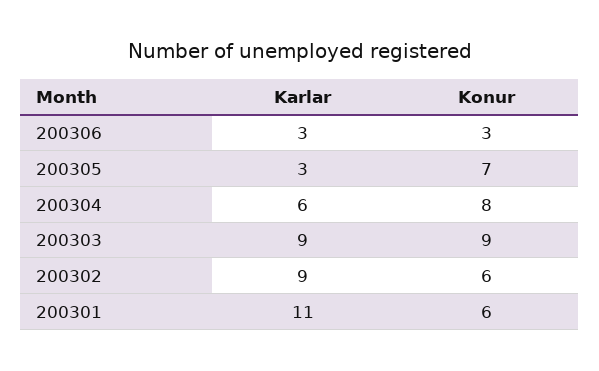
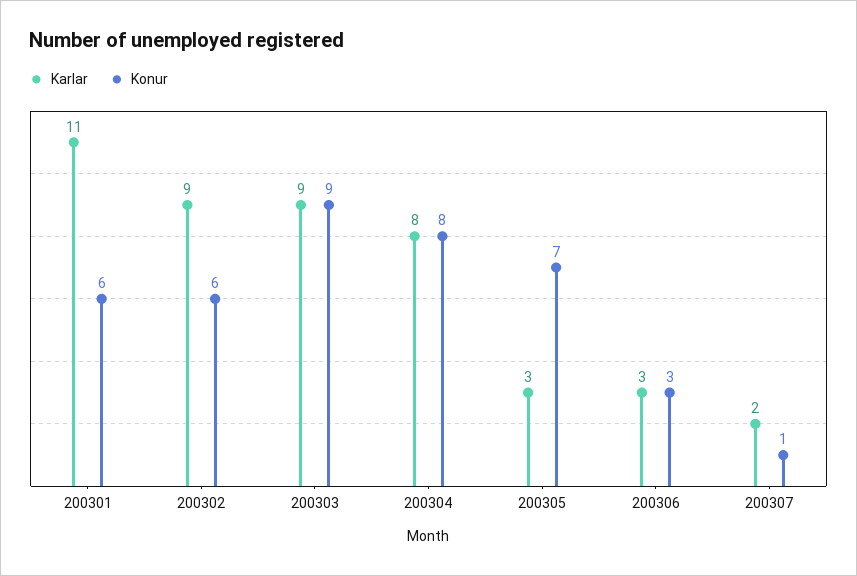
  {
    "Karlar": {
      "200306": 3,
      "200305": 3,
-     "200304": 6,
+     "200304": 8,
      "200303": 9,
      "200302": 9,
-     "200301": 11
+     "200301": 11,
+     "200307": 2
    },
    "Konur": {
      "200306": 3,
      "200305": 7,
      "200304": 8,
      "200303": 9,
      "200302": 6,
-     "200301": 6
+     "200301": 6,
+     "200307": 1
    }
  }

